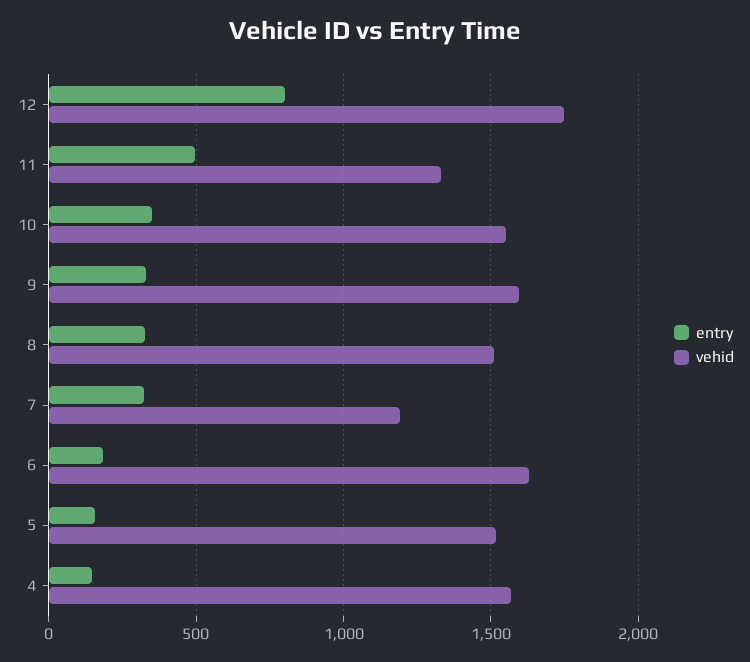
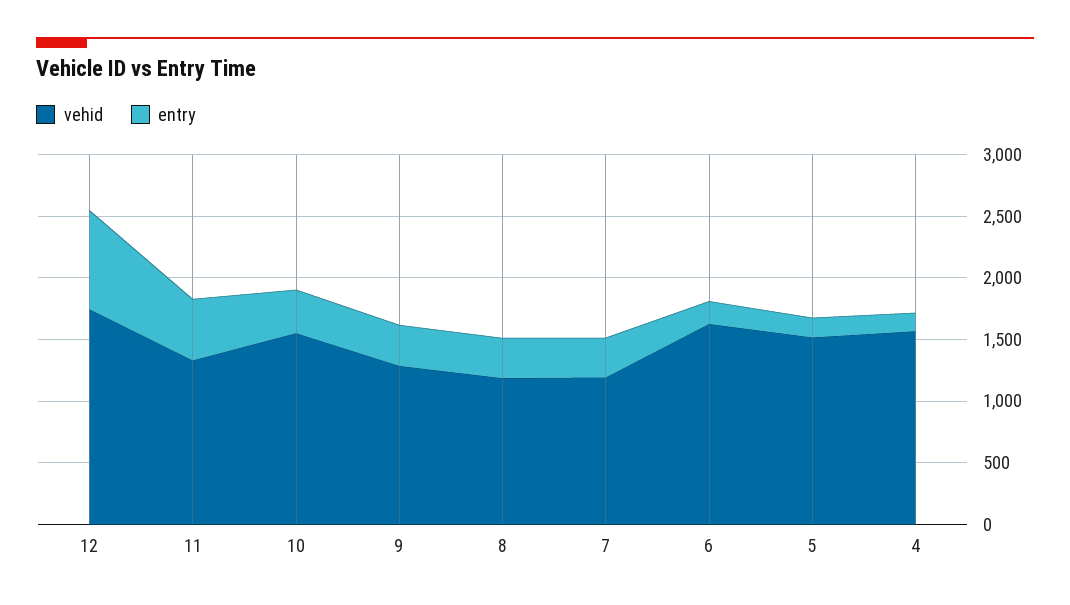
  {
    "entry": {
      "12": 800,
      "11": 500,
      "10": 350,
      "9": 350,
      "8": 350,
      "7": 300,
      "6": 200,
      "5": 150,
      "4": 150
    },
    "vehid": {
      "12": 1750,
      "11": 1350,
      "10": 1550,
-     "9": 1600,
+     "9": 1300,
-     "8": 1500,
+     "8": 1200,
      "7": 1200,
      "6": 1650,
      "5": 1500,
      "4": 1550
    }
  }

